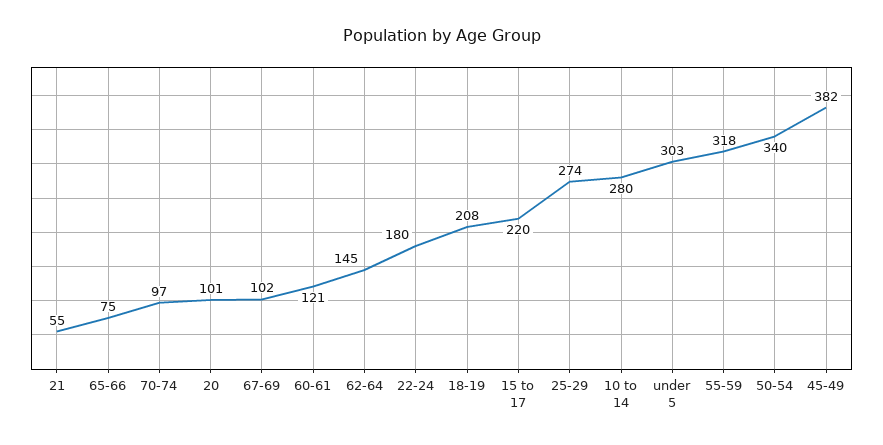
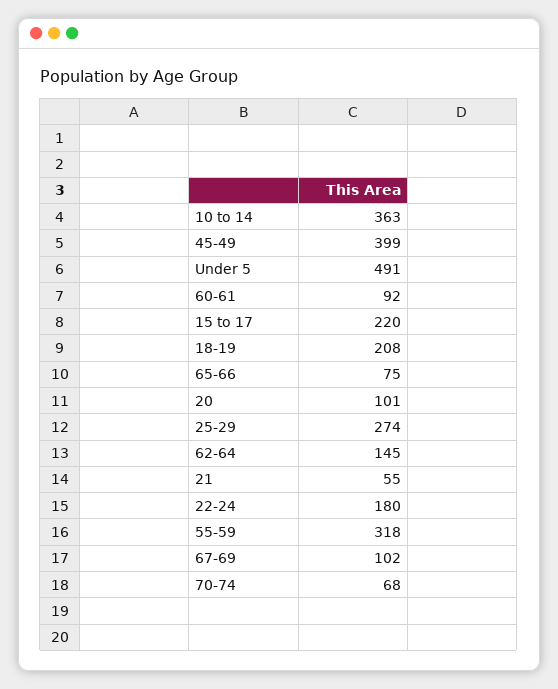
  {
    "21": 55,
    "65-66": 75,
-   "70-74": 97,
+   "70-74": 68,
    "20": 101,
    "67-69": 102,
-   "60-61": 121,
+   "60-61": 92,
    "62-64": 145,
    "22-24": 180,
    "18-19": 208,
    "15 to 17": 220,
    "25-29": 274,
-   "10 to 14": 280,
+   "10 to 14": 363,
-   "under 5": 303,
+   "under 5": 491,
    "55-59": 318,
-   "50-54": 340,
-   "45-49": 382
+   "45-49": 399
  }

